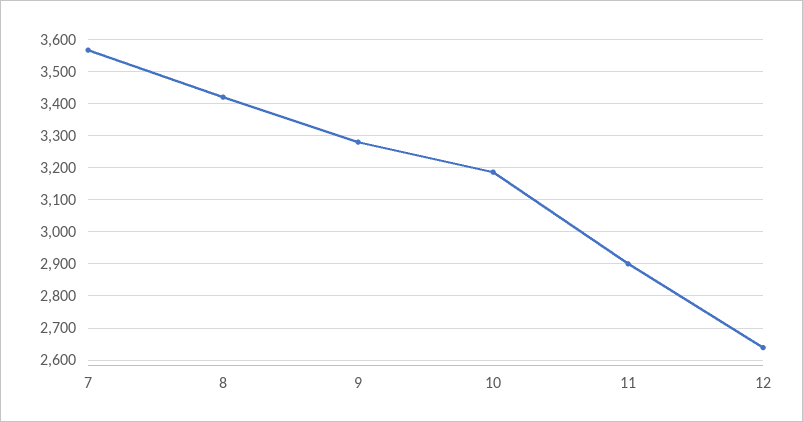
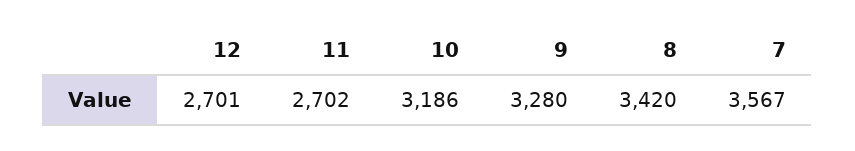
  {
    "7": 3567,
    "8": 3420,
    "9": 3280,
    "10": 3186,
-   "11": 2900,
+   "11": 2702,
-   "12": 2640
+   "12": 2701
  }

